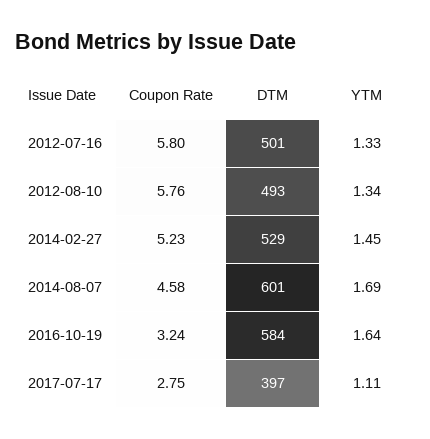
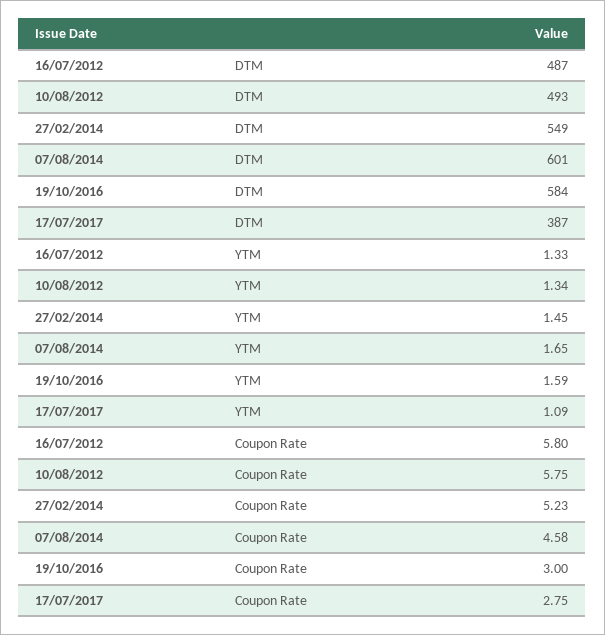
  {
    "Coupon Rate": {
      "2012-07-16": 5.8,
-     "2012-08-10": 5.76,
+     "2012-08-10": 5.75,
      "2014-02-27": 5.23,
      "2014-08-07": 4.58,
-     "2016-10-19": 3.24,
+     "2016-10-19": 3,
      "2017-07-17": 2.75
    },
    "DTM": {
-     "2012-07-16": 501,
+     "2012-07-16": 487,
      "2012-08-10": 493,
-     "2014-02-27": 529,
+     "2014-02-27": 549,
      "2014-08-07": 601,
      "2016-10-19": 584,
-     "2017-07-17": 397
+     "2017-07-17": 387
    },
    "YTM": {
      "2012-07-16": 1.33,
      "2012-08-10": 1.34,
      "2014-02-27": 1.45,
-     "2014-08-07": 1.69,
+     "2014-08-07": 1.65,
-     "2016-10-19": 1.64,
+     "2016-10-19": 1.59,
-     "2017-07-17": 1.11
+     "2017-07-17": 1.09
    }
  }

